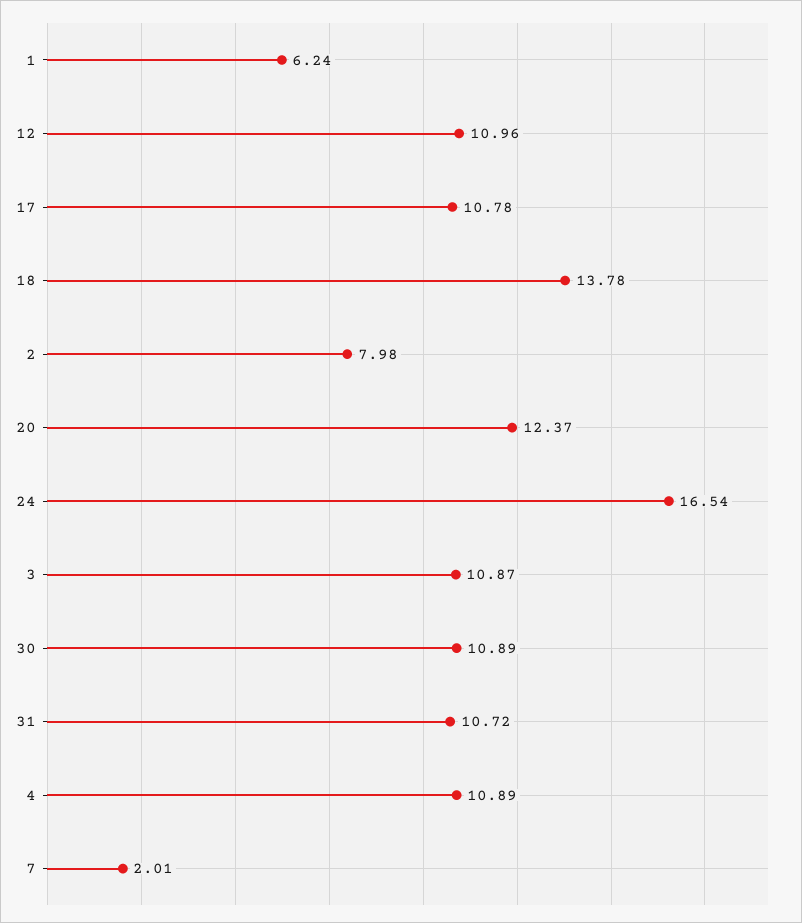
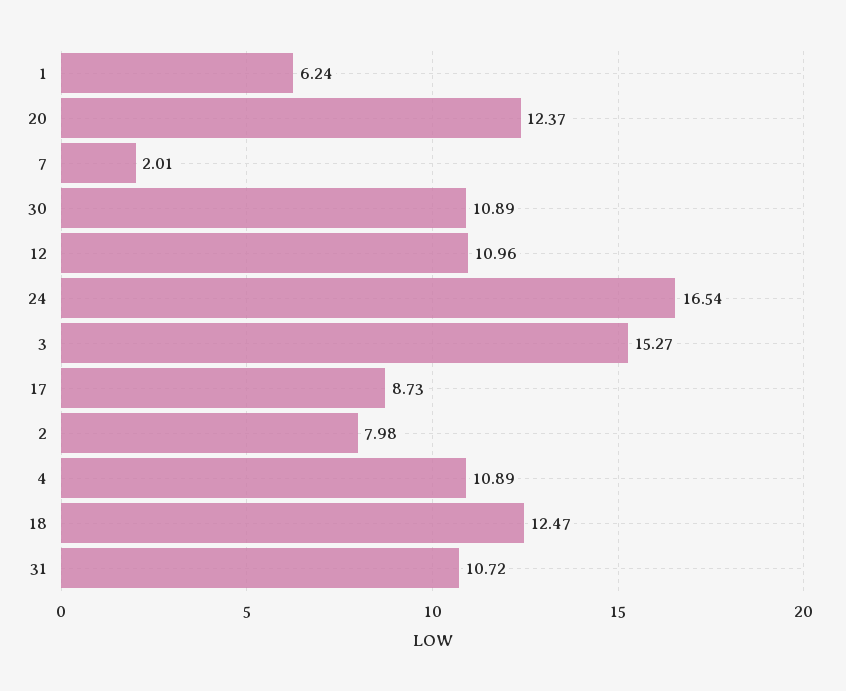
  {
    "1": 6.24,
    "12": 10.96,
-   "17": 10.78,
+   "17": 8.73,
-   "18": 13.78,
+   "18": 12.47,
    "2": 7.98,
    "20": 12.37,
    "24": 16.54,
-   "3": 10.87,
+   "3": 15.27,
    "30": 10.89,
    "31": 10.72,
    "4": 10.89,
    "7": 2.01
  }

